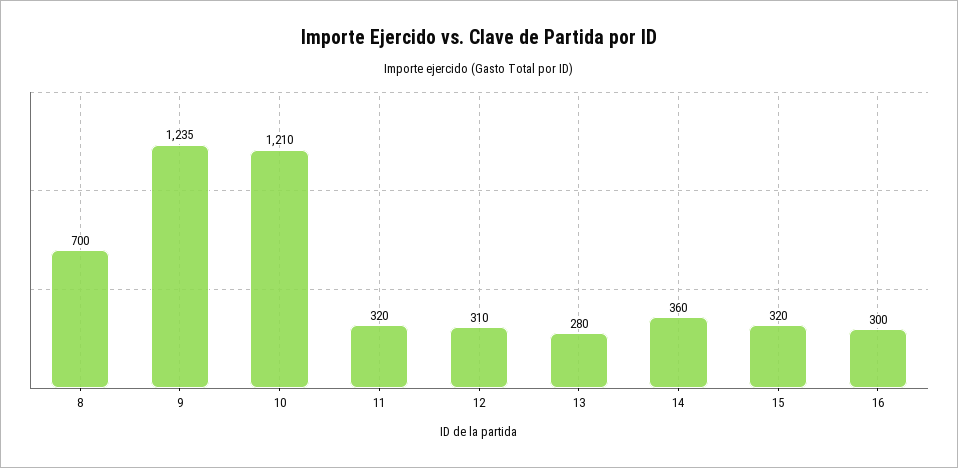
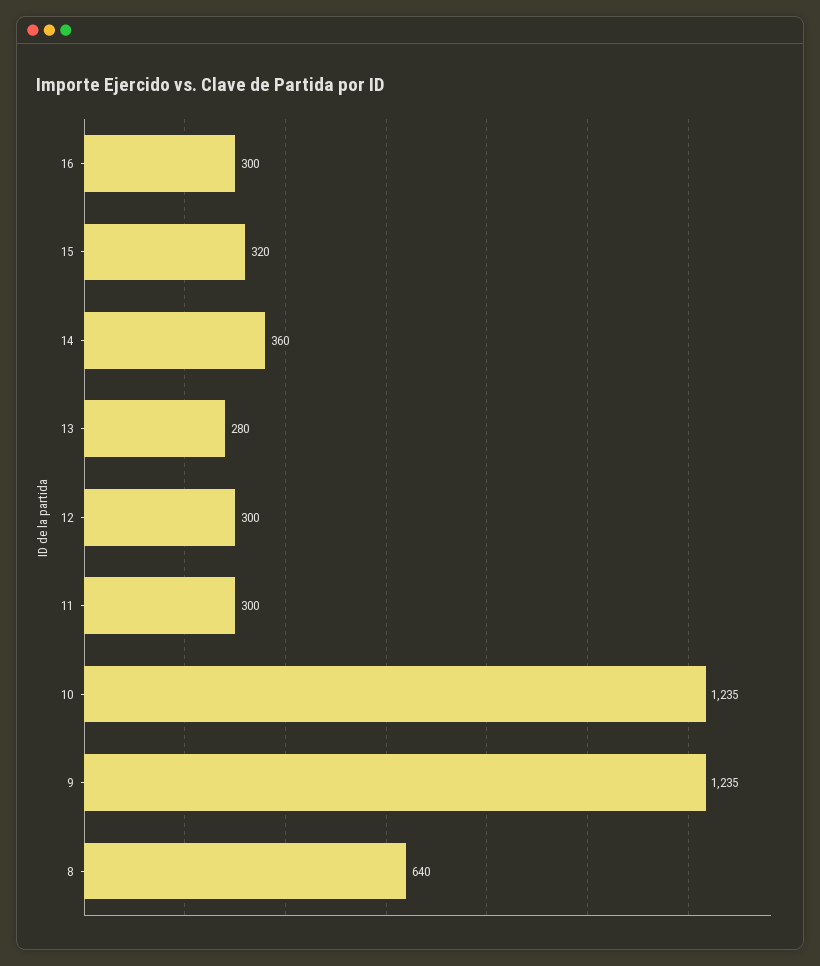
  {
-   "8": 700,
+   "8": 640,
    "9": 1235,
-   "10": 1210,
+   "10": 1235,
-   "11": 320,
+   "11": 300,
-   "12": 310,
+   "12": 300,
    "13": 280,
    "14": 360,
    "15": 320,
    "16": 300
  }

